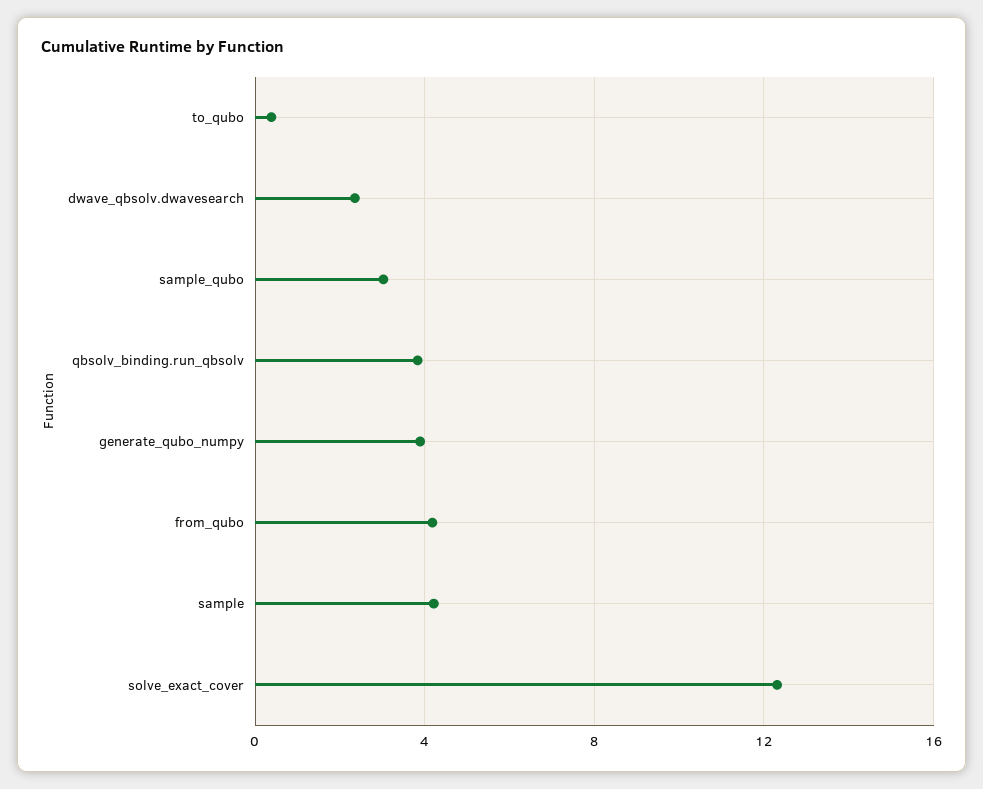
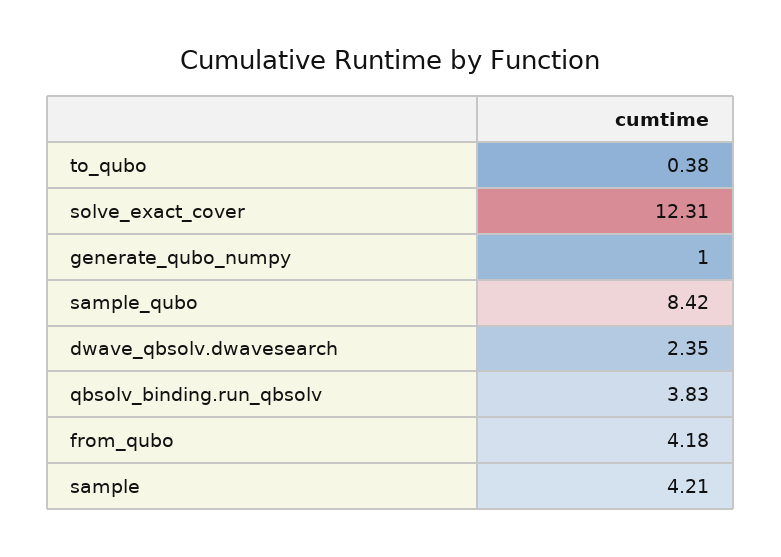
  {
    "to_qubo": 0.38,
    "dwave_qbsolv.dwavesearch": 2.35,
-   "sample_qubo": 3,
+   "sample_qubo": 8.42,
    "qbsolv_binding.run_qbsolv": 3.83,
-   "generate_qubo_numpy": 4,
+   "generate_qubo_numpy": 1,
    "from_qubo": 4.18,
    "sample": 4.21,
    "solve_exact_cover": 12.31
  }

